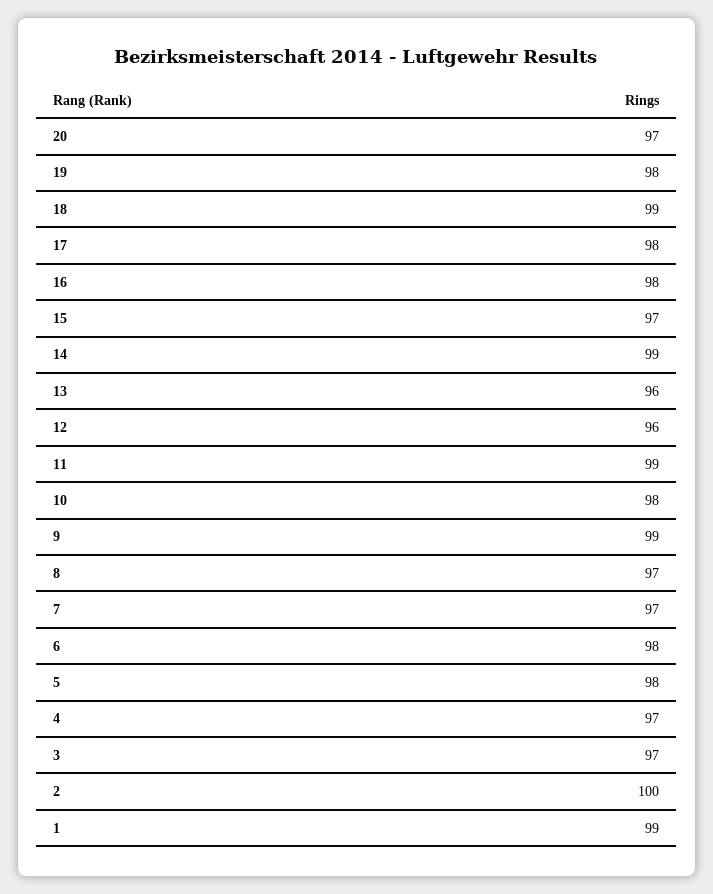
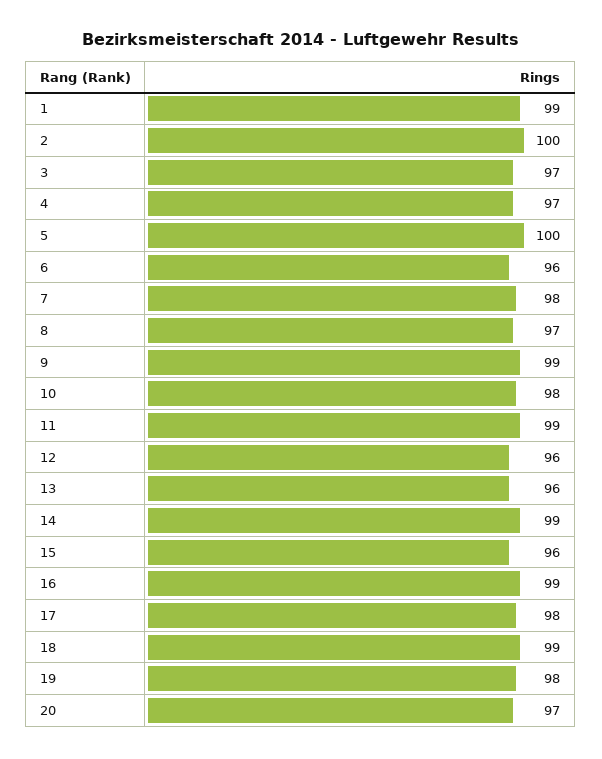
  {
    "20": 97,
    "19": 98,
    "18": 99,
    "17": 98,
-   "16": 98,
+   "16": 99,
-   "15": 97,
+   "15": 96,
    "14": 99,
    "13": 96,
    "12": 96,
    "11": 99,
    "10": 98,
    "9": 99,
    "8": 97,
-   "7": 97,
+   "7": 98,
-   "6": 98,
+   "6": 96,
-   "5": 98,
+   "5": 100,
    "4": 97,
    "3": 97,
    "2": 100,
    "1": 99
  }

